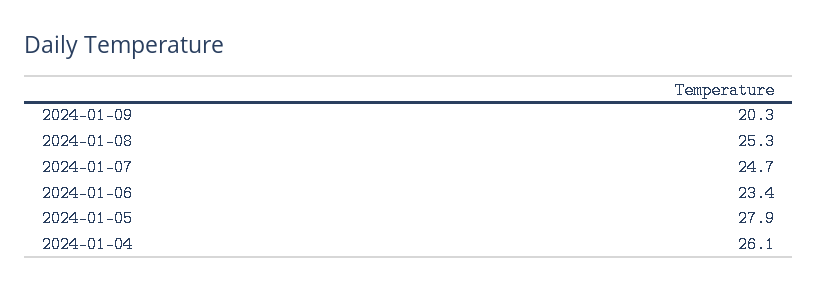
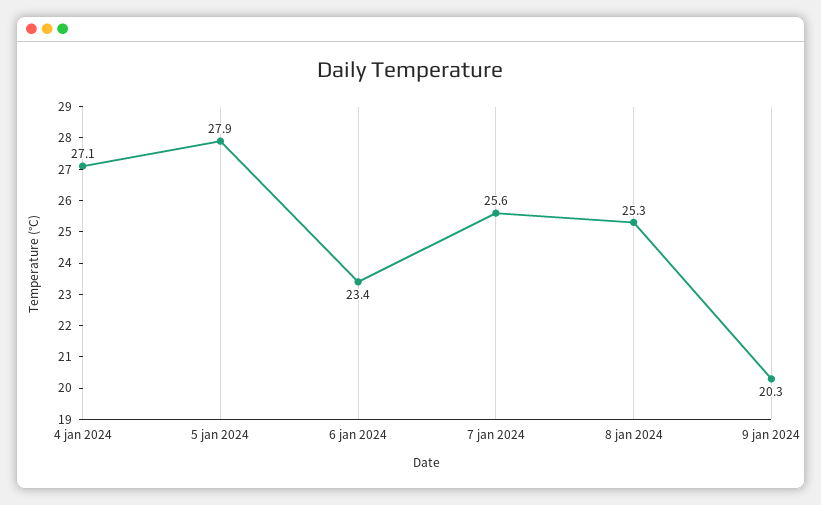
  {
    "2024-01-09": 20.3,
    "2024-01-08": 25.3,
-   "2024-01-07": 24.7,
+   "2024-01-07": 25.6,
    "2024-01-06": 23.4,
    "2024-01-05": 27.9,
-   "2024-01-04": 26.1
+   "2024-01-04": 27.1
  }

